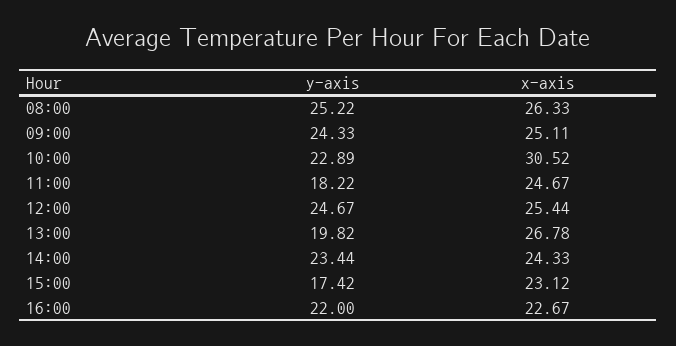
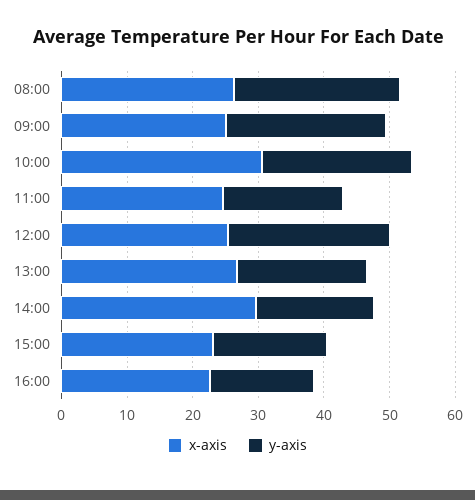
  {
    "y-axis": {
      "08:00": 25.22,
      "09:00": 24.33,
      "10:00": 22.89,
      "11:00": 18.22,
      "12:00": 24.67,
      "13:00": 19.82,
-     "14:00": 23.44,
+     "14:00": 18,
      "15:00": 17.42,
-     "16:00": 22
+     "16:00": 16
    },
    "x-axis": {
      "08:00": 26.33,
      "09:00": 25.11,
      "10:00": 30.52,
      "11:00": 24.67,
      "12:00": 25.44,
      "13:00": 26.78,
-     "14:00": 24.33,
+     "14:00": 30,
      "15:00": 23.12,
      "16:00": 22.67
    }
  }

